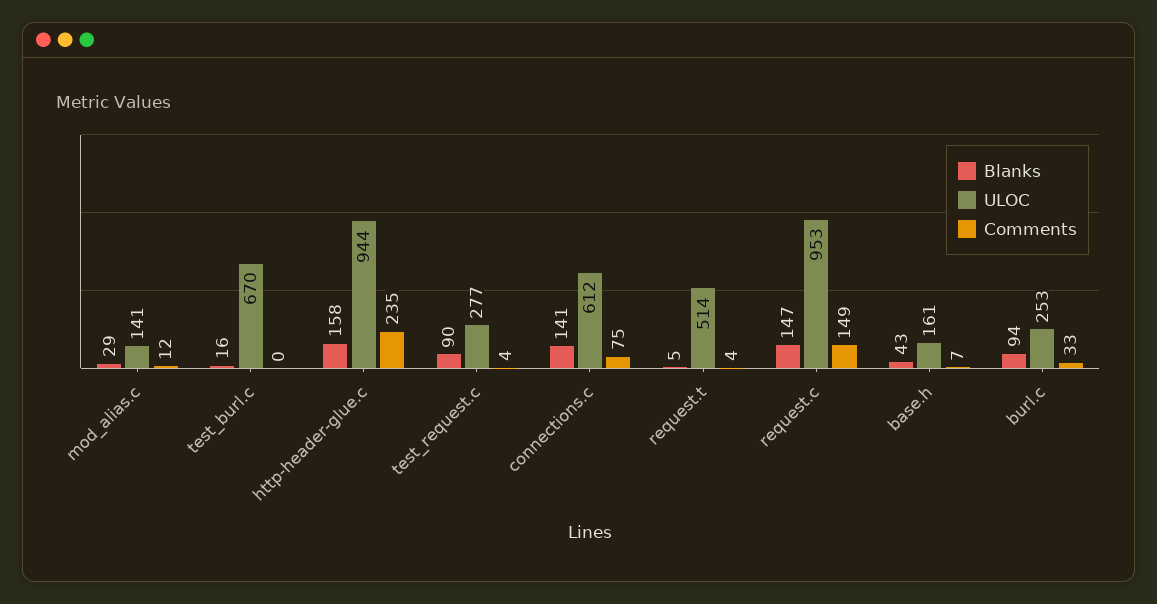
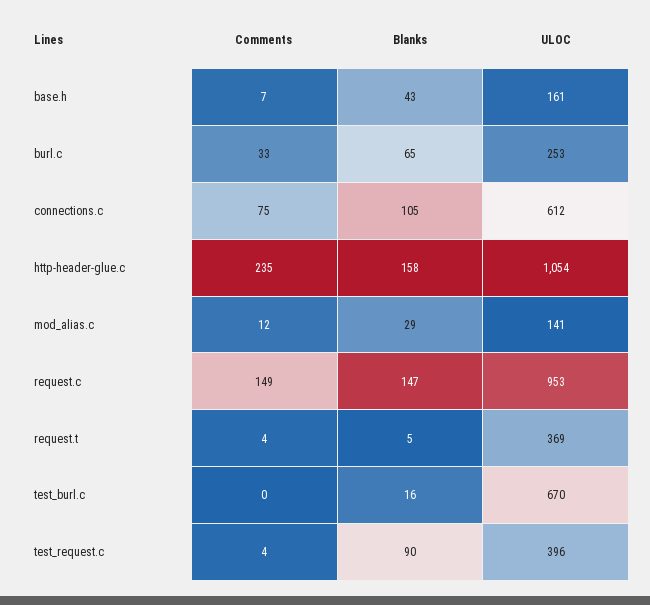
  {
    "Blanks": {
      "mod_alias.c": 29,
      "test_burl.c": 16,
      "http-header-glue.c": 158,
      "test_request.c": 90,
-     "connections.c": 141,
+     "connections.c": 105,
      "request.t": 5,
      "request.c": 147,
      "base.h": 43,
-     "burl.c": 94
+     "burl.c": 65
    },
    "ULOC": {
      "mod_alias.c": 141,
      "test_burl.c": 670,
-     "http-header-glue.c": 944,
+     "http-header-glue.c": 1054,
-     "test_request.c": 277,
+     "test_request.c": 396,
      "connections.c": 612,
-     "request.t": 514,
+     "request.t": 369,
      "request.c": 953,
      "base.h": 161,
      "burl.c": 253
    },
    "Comments": {
      "mod_alias.c": 12,
      "test_burl.c": 0,
      "http-header-glue.c": 235,
      "test_request.c": 4,
      "connections.c": 75,
      "request.t": 4,
      "request.c": 149,
      "base.h": 7,
      "burl.c": 33
    }
  }

